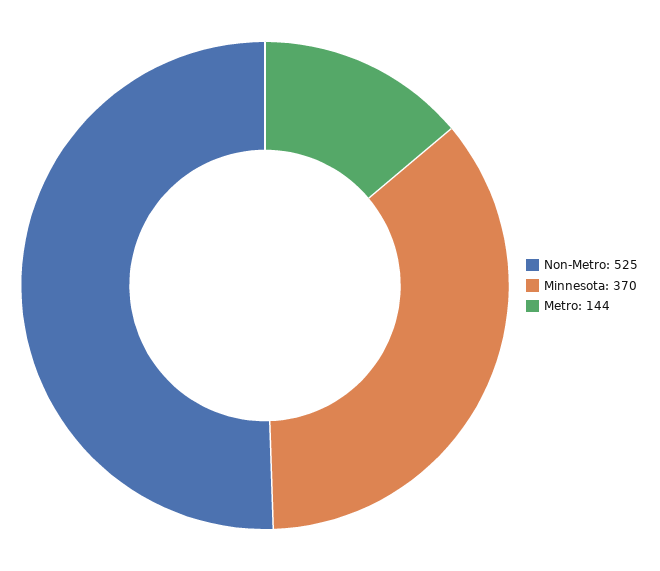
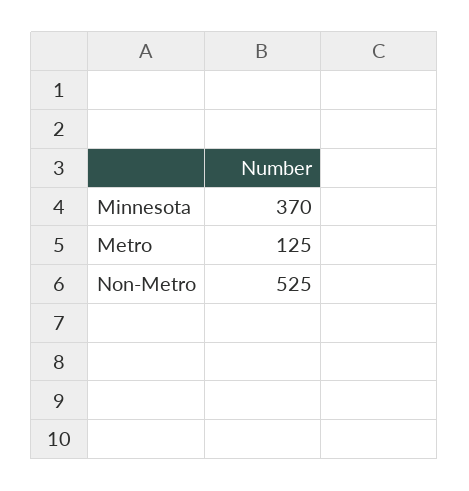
  {
    "Non-Metro": 525,
    "Minnesota": 370,
-   "Metro": 144
+   "Metro": 125
  }

